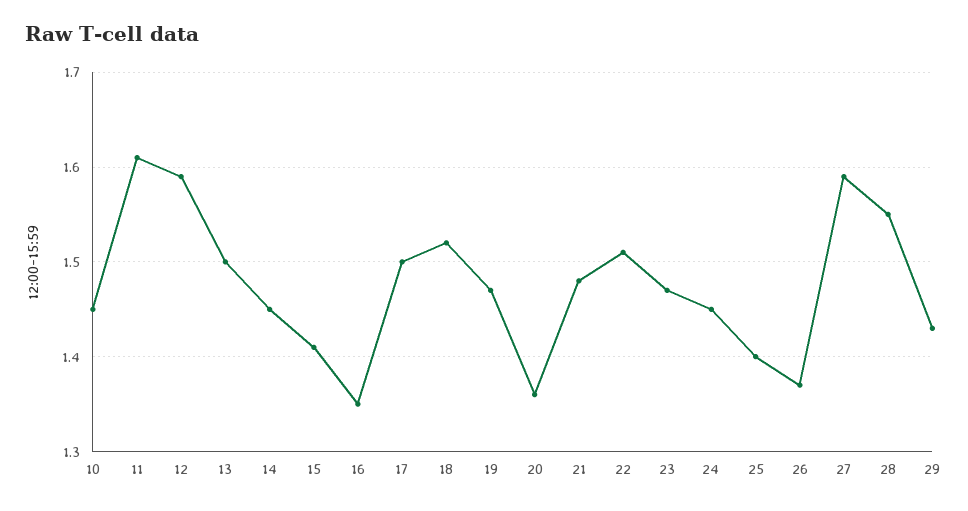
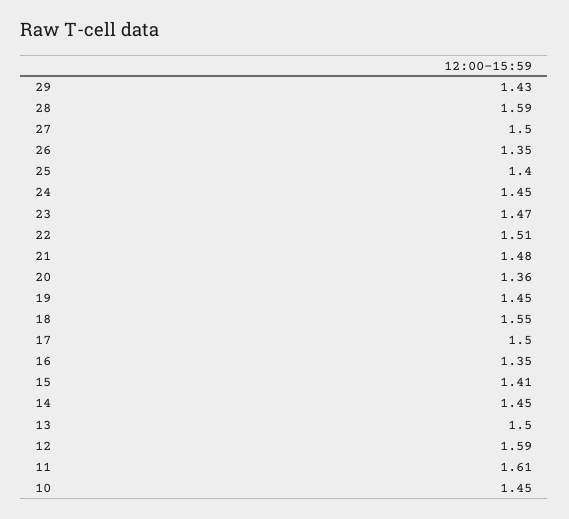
  {
    "10": 1.45,
    "11": 1.61,
    "12": 1.59,
    "13": 1.5,
    "14": 1.45,
    "15": 1.41,
    "16": 1.35,
    "17": 1.5,
-   "18": 1.52,
+   "18": 1.55,
-   "19": 1.47,
+   "19": 1.45,
    "20": 1.36,
    "21": 1.48,
    "22": 1.51,
    "23": 1.47,
    "24": 1.45,
    "25": 1.4,
-   "26": 1.37,
+   "26": 1.35,
-   "27": 1.59,
+   "27": 1.5,
-   "28": 1.55,
+   "28": 1.59,
    "29": 1.43
  }

